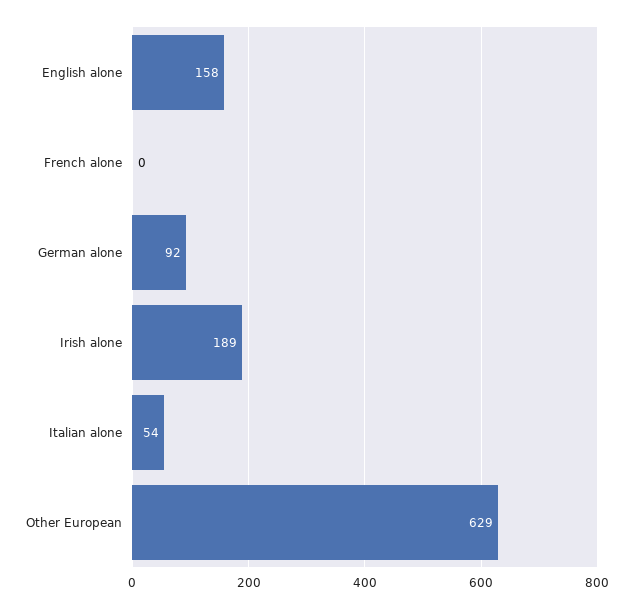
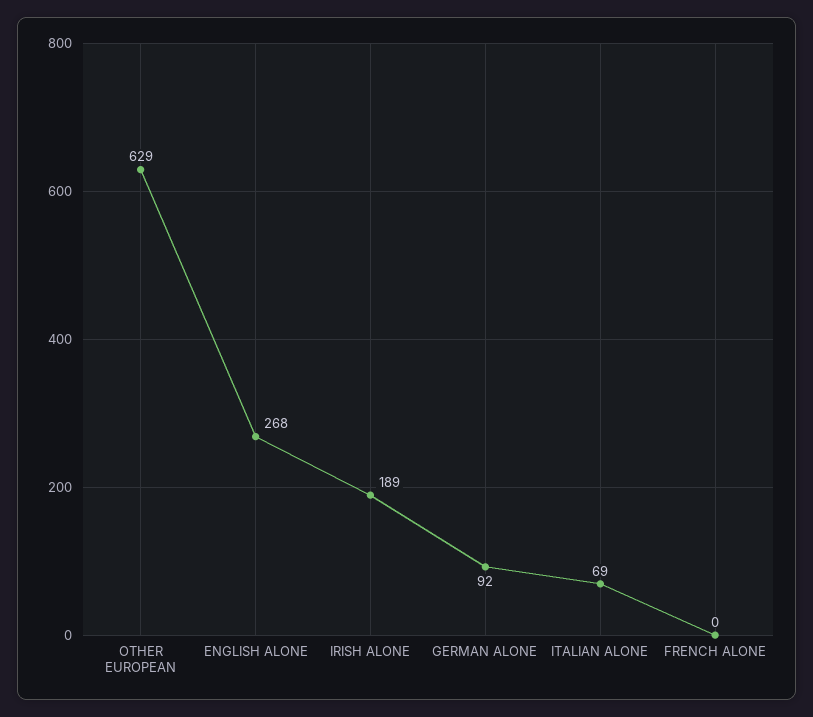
  {
-   "English alone": 158,
+   "English alone": 268,
    "French alone": 0,
    "German alone": 92,
    "Irish alone": 189,
-   "Italian alone": 54,
+   "Italian alone": 69,
    "Other European": 629
  }

